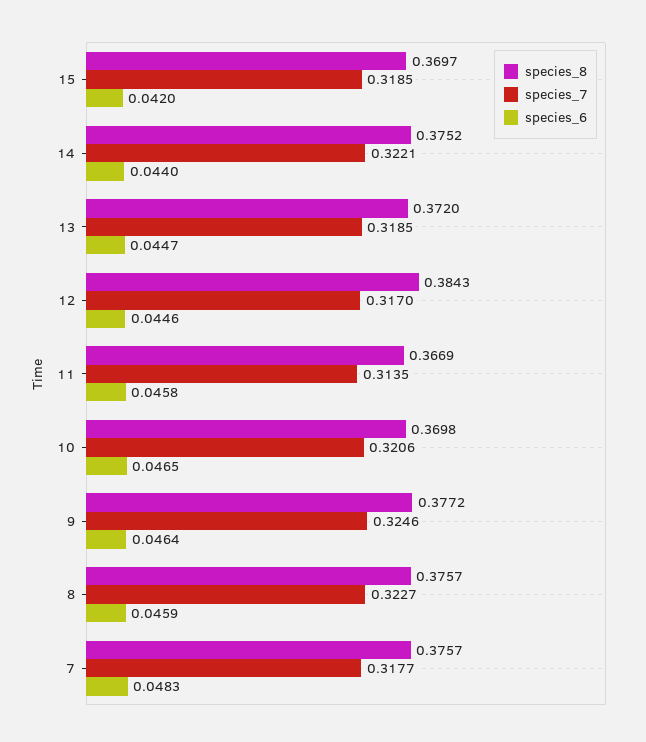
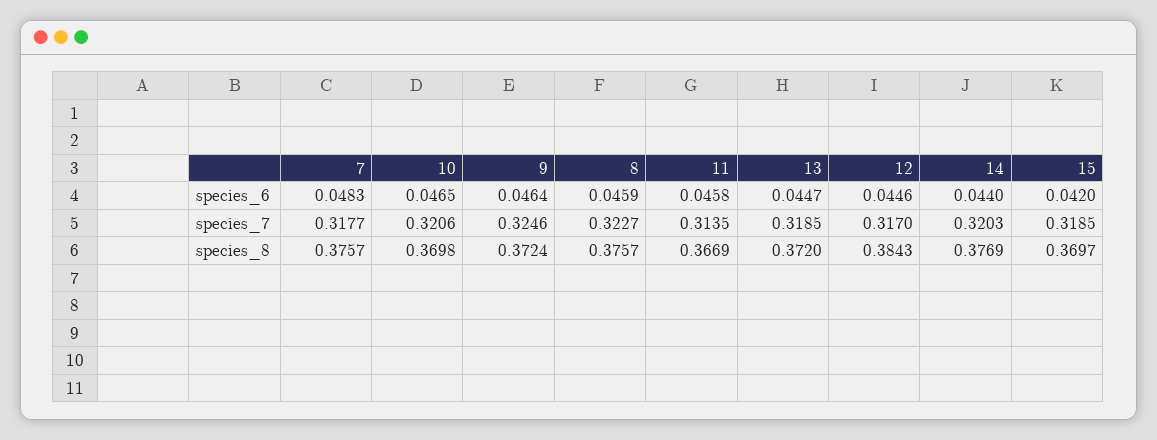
  {
    "species_8": {
      "15": 0.3697,
-     "14": 0.3752,
+     "14": 0.3769,
      "13": 0.372,
      "12": 0.3843,
      "11": 0.3669,
      "10": 0.3698,
-     "9": 0.3772,
+     "9": 0.3724,
      "8": 0.3757,
      "7": 0.3757
    },
    "species_7": {
      "15": 0.3185,
-     "14": 0.3221,
+     "14": 0.3203,
      "13": 0.3185,
      "12": 0.317,
      "11": 0.3135,
      "10": 0.3206,
      "9": 0.3246,
      "8": 0.3227,
      "7": 0.3177
    },
    "species_6": {
      "15": 0.042,
      "14": 0.044,
      "13": 0.0447,
      "12": 0.0446,
      "11": 0.0458,
      "10": 0.0465,
      "9": 0.0464,
      "8": 0.0459,
      "7": 0.0483
    }
  }

